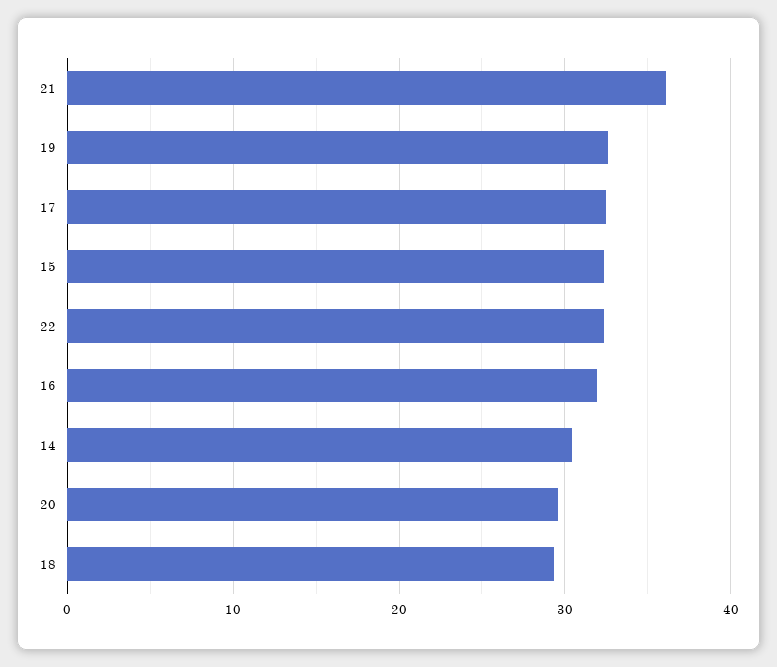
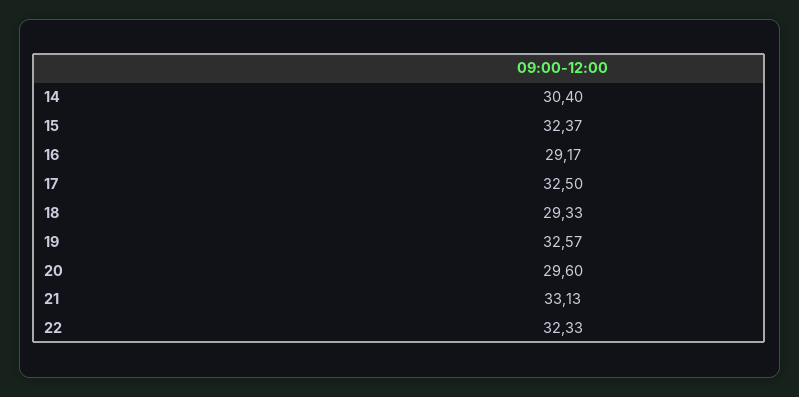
  {
-   "21": 36,
+   "21": 33.13,
    "19": 32.57,
    "17": 32.5,
    "15": 32.37,
    "22": 32.33,
-   "16": 32,
+   "16": 29.17,
    "14": 30.4,
    "20": 29.6,
    "18": 29.33
  }

